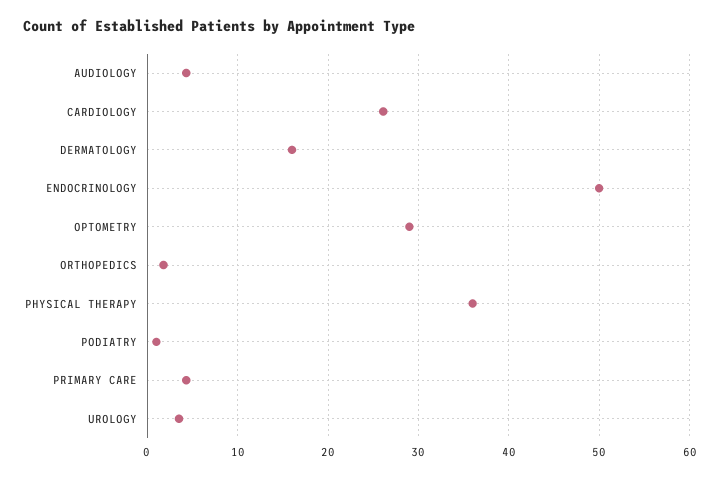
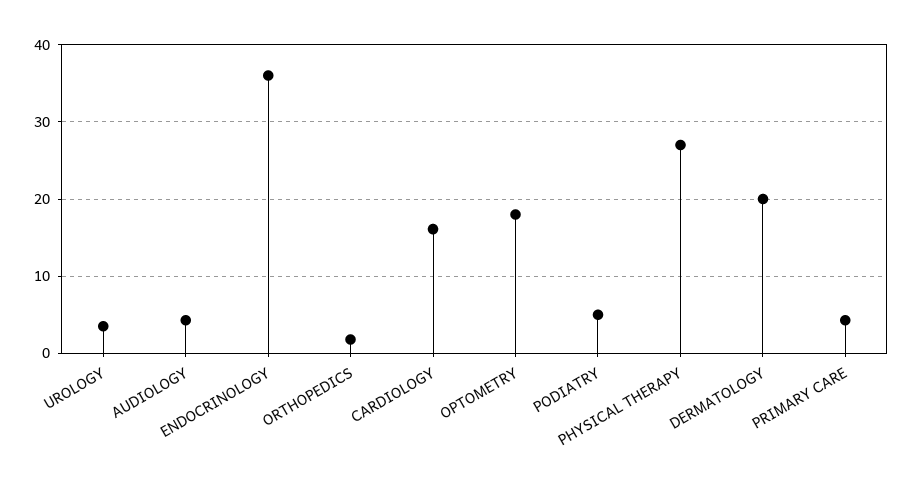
  {
    "AUDIOLOGY": 4,
-   "CARDIOLOGY": 26,
+   "CARDIOLOGY": 16,
-   "DERMATOLOGY": 16,
+   "DERMATOLOGY": 20,
-   "ENDOCRINOLOGY": 50,
+   "ENDOCRINOLOGY": 36,
-   "OPTOMETRY": 29,
+   "OPTOMETRY": 18,
    "ORTHOPEDICS": 2,
-   "PHYSICAL THERAPY": 36,
+   "PHYSICAL THERAPY": 27,
-   "PODIATRY": 1,
+   "PODIATRY": 5,
    "PRIMARY CARE": 4,
    "UROLOGY": 4
  }

